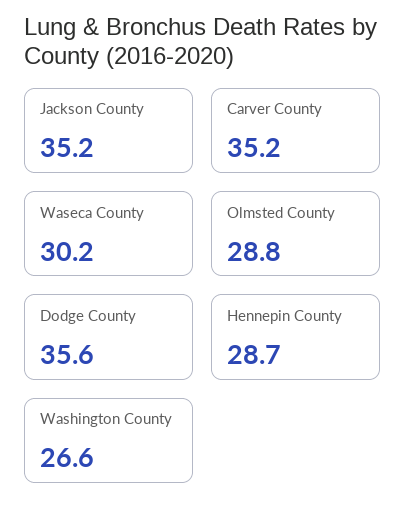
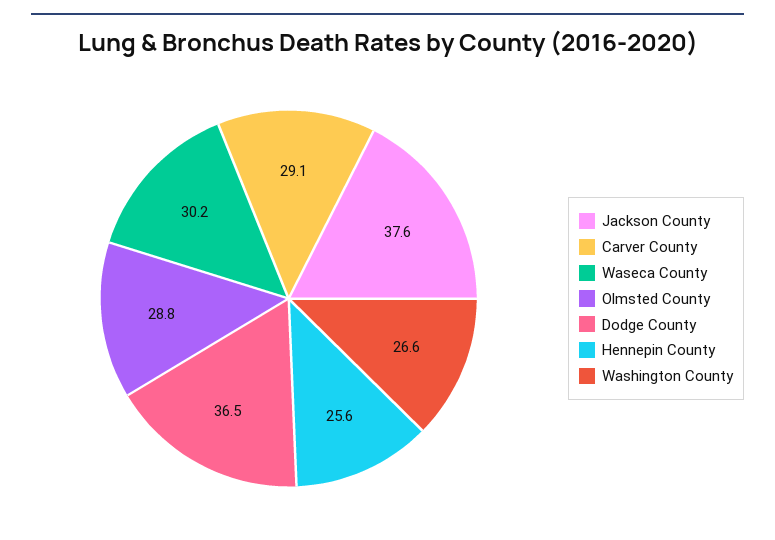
  {
-   "Jackson County": 35.2,
+   "Jackson County": 37.6,
-   "Carver County": 35.2,
+   "Carver County": 29.1,
    "Waseca County": 30.2,
    "Olmsted County": 28.8,
-   "Dodge County": 35.6,
+   "Dodge County": 36.5,
-   "Hennepin County": 28.7,
+   "Hennepin County": 25.6,
    "Washington County": 26.6
  }

